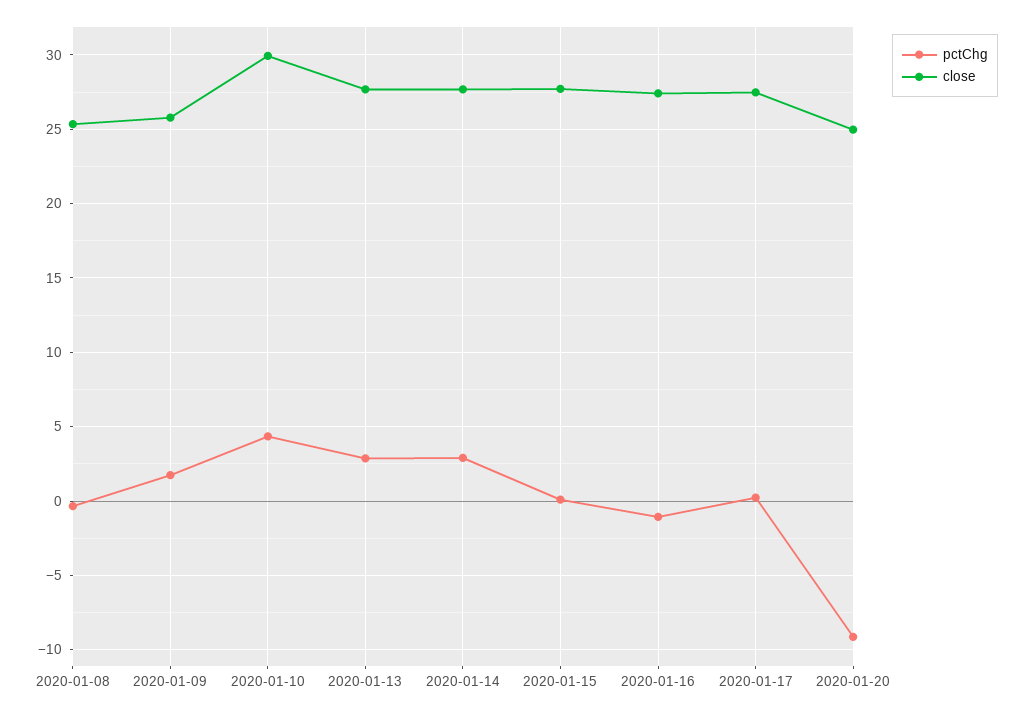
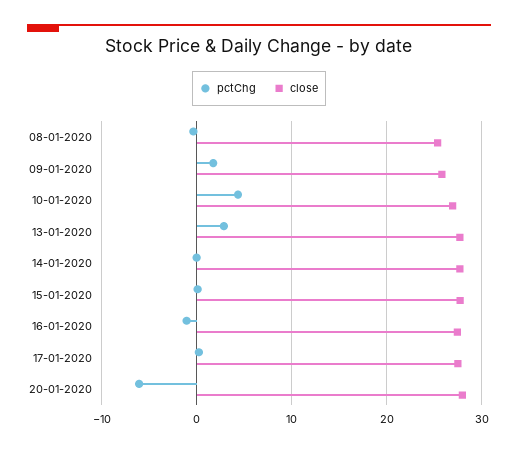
  {
    "pctChg": {
      "2020-01-08": -0.5,
      "2020-01-09": 1.5,
      "2020-01-10": 4.5,
      "2020-01-13": 3,
-     "2020-01-14": 3,
+     "2020-01-14": 0,
      "2020-01-15": 0,
      "2020-01-16": -1,
      "2020-01-17": 0,
-     "2020-01-20": -9
+     "2020-01-20": -6
    },
    "close": {
      "2020-01-08": 25.5,
      "2020-01-09": 26,
-     "2020-01-10": 30,
+     "2020-01-10": 27,
      "2020-01-13": 27.5,
      "2020-01-14": 27.5,
      "2020-01-15": 27.5,
      "2020-01-16": 27.5,
      "2020-01-17": 27.5,
-     "2020-01-20": 25
+     "2020-01-20": 28
    }
  }

